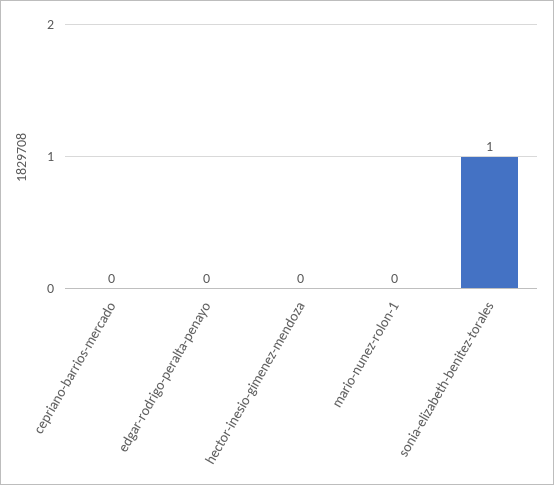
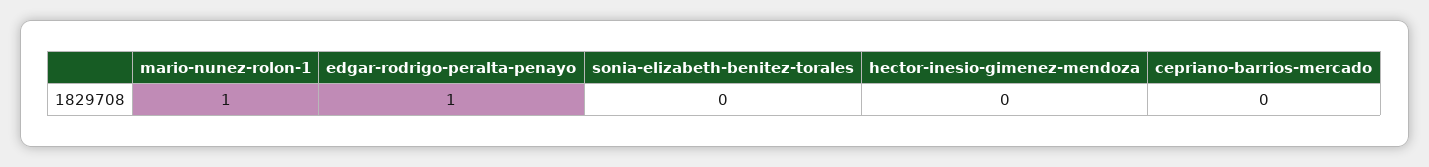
  {
    "cepriano-barrios-mercado": 0,
-   "edgar-rodrigo-peralta-penayo": 0,
+   "edgar-rodrigo-peralta-penayo": 1,
    "hector-inesio-gimenez-mendoza": 0,
-   "mario-nunez-rolon-1": 0,
+   "mario-nunez-rolon-1": 1,
-   "sonia-elizabeth-benitez-torales": 1
+   "sonia-elizabeth-benitez-torales": 0
  }

